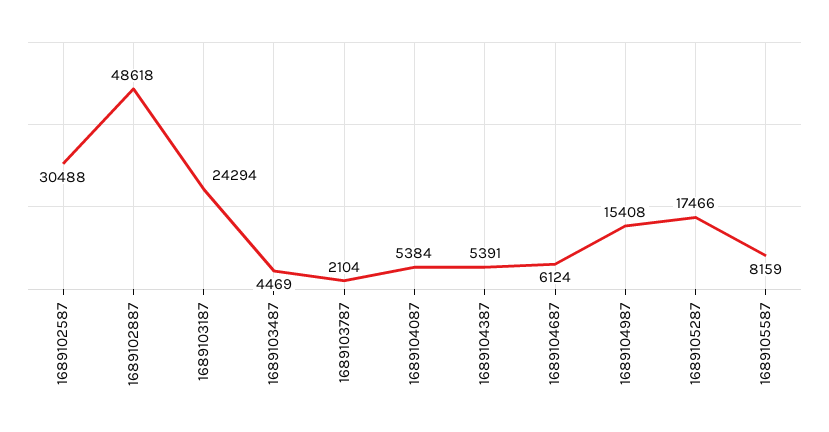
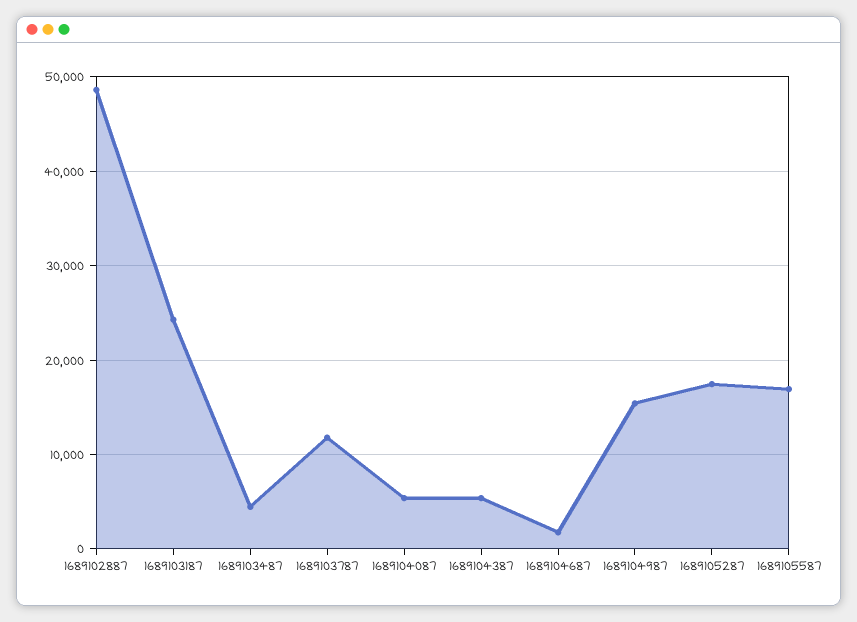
  {
-   "1689102587": 30488,
    "1689102887": 48618,
    "1689103187": 24294,
    "1689103487": 4469,
-   "1689103787": 2104,
+   "1689103787": 12000,
    "1689104087": 5384,
    "1689104387": 5391,
-   "1689104687": 6124,
+   "1689104687": 2000,
    "1689104987": 15408,
    "1689105287": 17466,
-   "1689105587": 8159
+   "1689105587": 17000
  }

